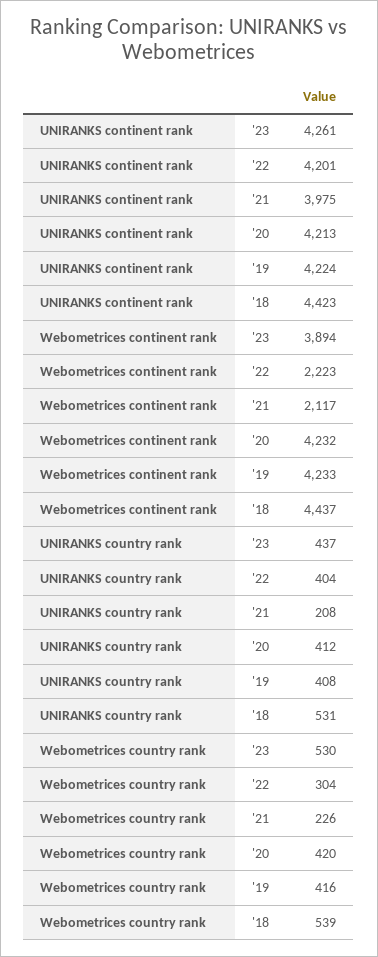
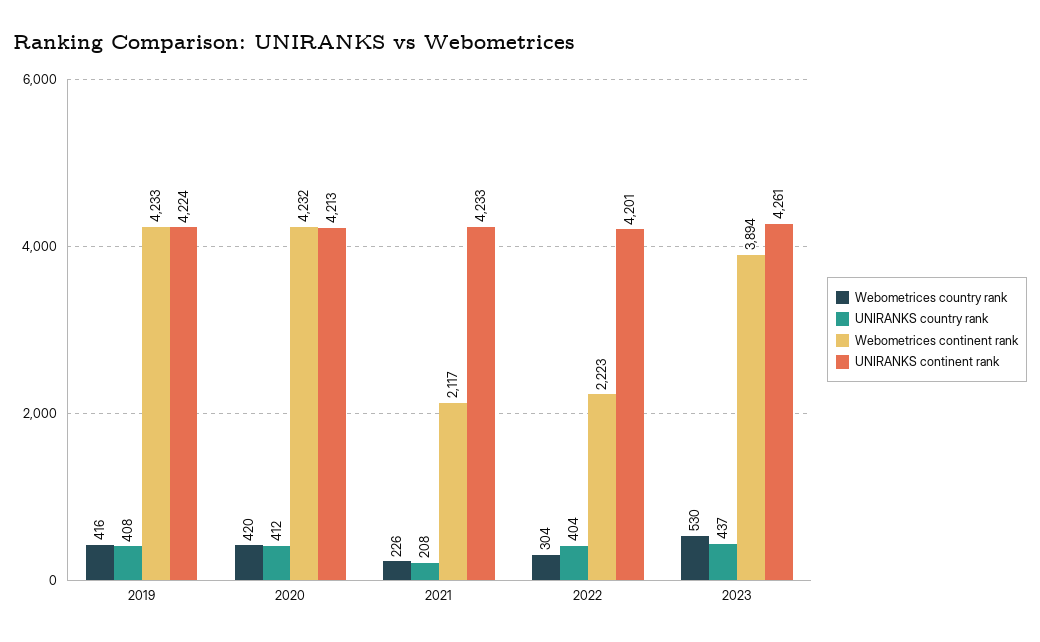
  {
    "UNIRANKS continent rank": {
      "'23": 4261,
      "'22": 4201,
-     "'21": 3975,
+     "'21": 4233,
      "'20": 4213,
-     "'19": 4224,
+     "'19": 4224
-     "'18": 4423
    },
    "Webometrices continent rank": {
      "'23": 3894,
      "'22": 2223,
      "'21": 2117,
      "'20": 4232,
-     "'19": 4233,
+     "'19": 4233
-     "'18": 4437
    },
    "UNIRANKS country rank": {
      "'23": 437,
      "'22": 404,
      "'21": 208,
      "'20": 412,
-     "'19": 408,
+     "'19": 408
-     "'18": 531
    },
    "Webometrices country rank": {
      "'23": 530,
      "'22": 304,
      "'21": 226,
      "'20": 420,
-     "'19": 416,
+     "'19": 416
-     "'18": 539
    }
  }

